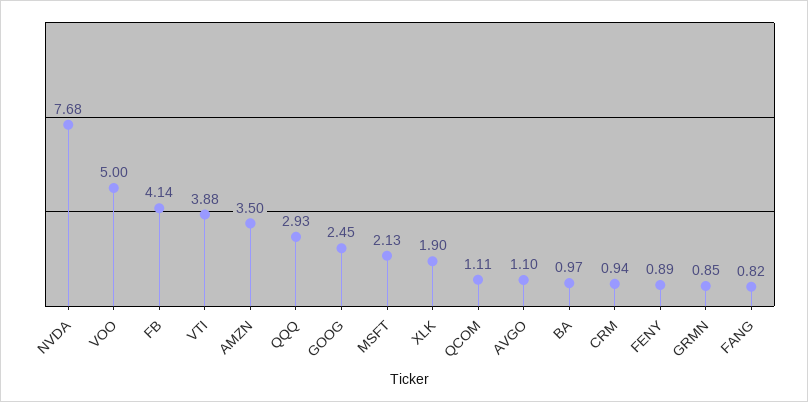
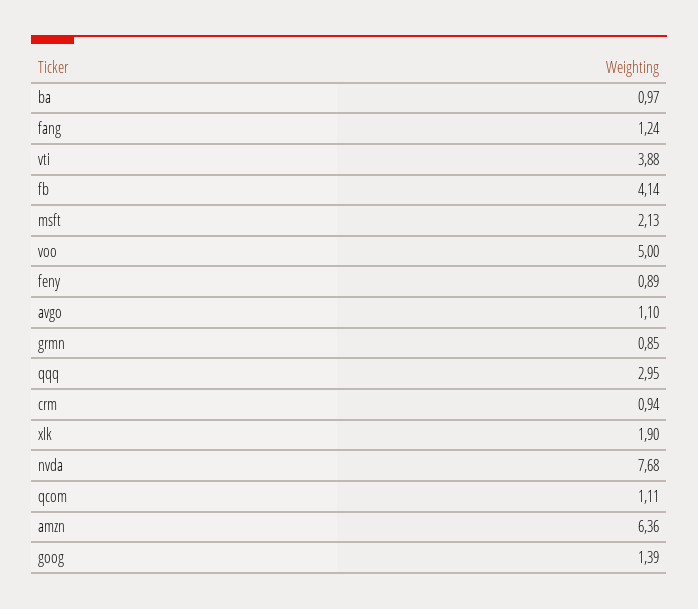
  {
    "NVDA": 7.68,
    "VOO": 5,
    "FB": 4.14,
    "VTI": 3.88,
-   "AMZN": 3.5,
+   "AMZN": 6.36,
-   "QQQ": 2.93,
+   "QQQ": 2.95,
-   "GOOG": 2.45,
+   "GOOG": 1.39,
    "MSFT": 2.13,
    "XLK": 1.9,
    "QCOM": 1.11,
    "AVGO": 1.1,
    "BA": 0.97,
    "CRM": 0.94,
    "FENY": 0.89,
    "GRMN": 0.85,
-   "FANG": 0.82
+   "FANG": 1.24
  }

